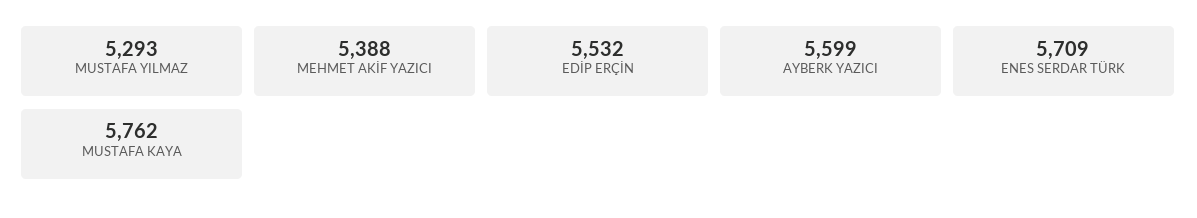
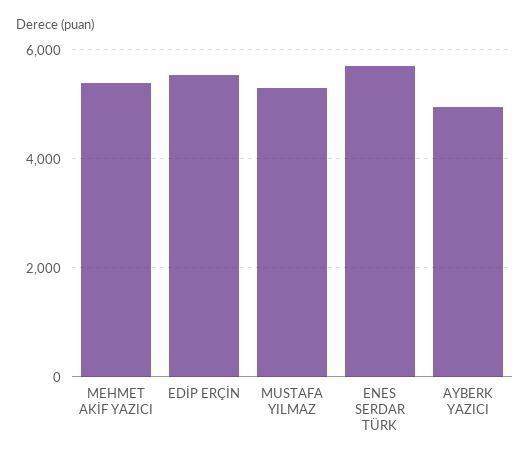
  {
    "MUSTAFA YILMAZ": 5293,
    "MEHMET AKİF YAZICI": 5388,
    "EDİP ERÇİN": 5532,
-   "AYBERK YAZICI": 5599,
+   "AYBERK YAZICI": 5000,
-   "ENES SERDAR TÜRK": 5709,
+   "ENES SERDAR TÜRK": 5709
-   "MUSTAFA KAYA": 5762
  }

